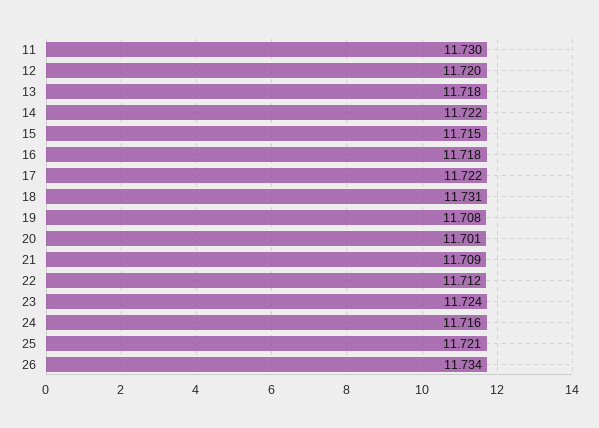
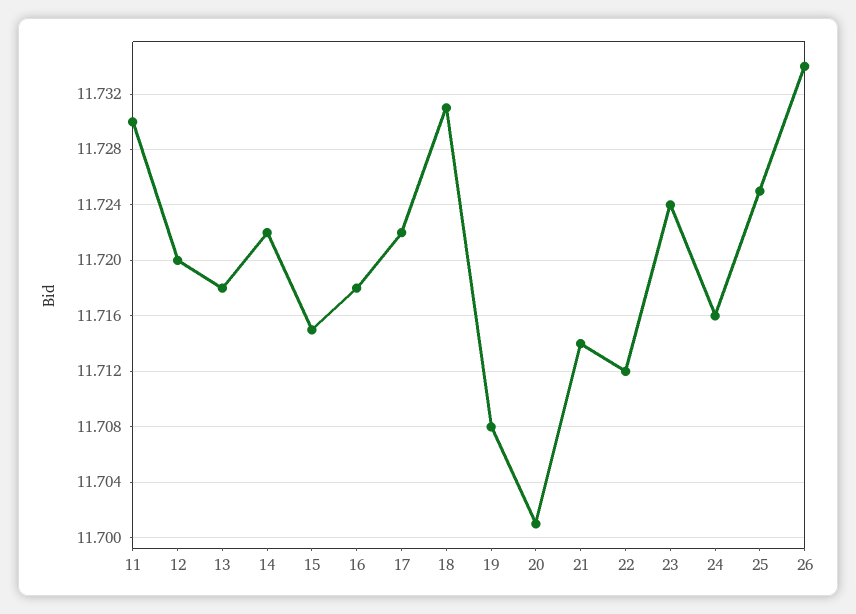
  {
    "11": 11.73,
    "12": 11.72,
    "13": 11.718,
    "14": 11.722,
    "15": 11.715,
    "16": 11.718,
    "17": 11.722,
    "18": 11.731,
    "19": 11.708,
    "20": 11.701,
-   "21": 11.709,
+   "21": 11.714,
    "22": 11.712,
    "23": 11.724,
    "24": 11.716,
-   "25": 11.721,
+   "25": 11.725,
    "26": 11.734
  }

